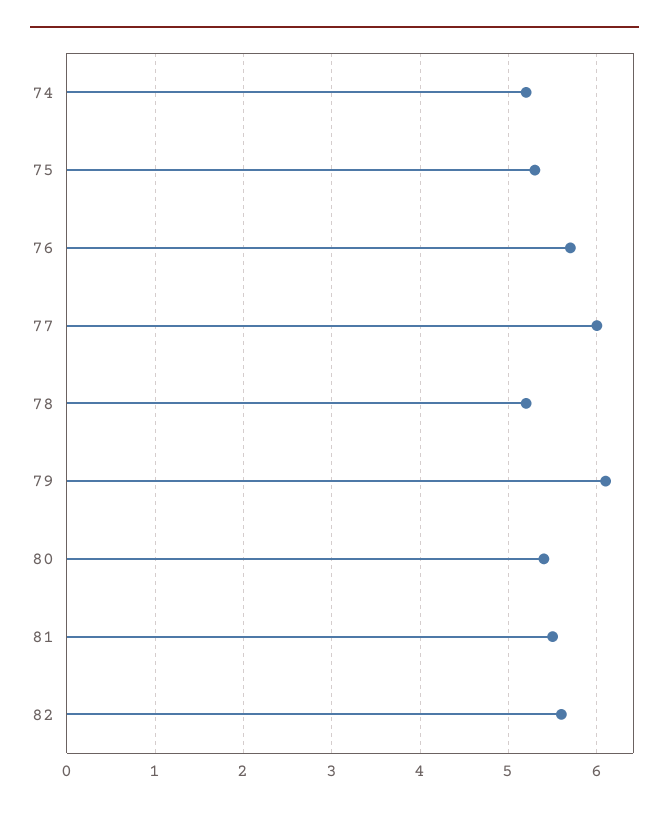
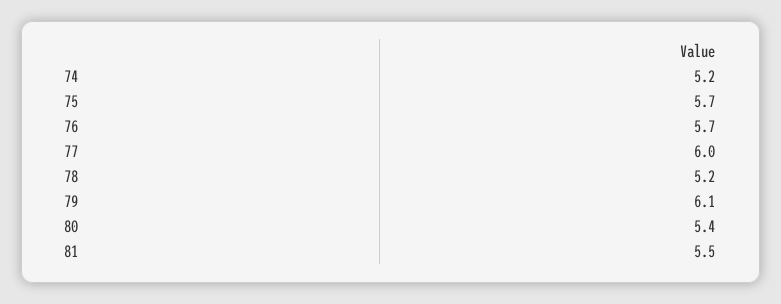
  {
    "74": 5.2,
-   "75": 5.3,
+   "75": 5.7,
    "76": 5.7,
    "77": 6,
    "78": 5.2,
    "79": 6.1,
    "80": 5.4,
-   "81": 5.5,
+   "81": 5.5
-   "82": 5.6
  }

